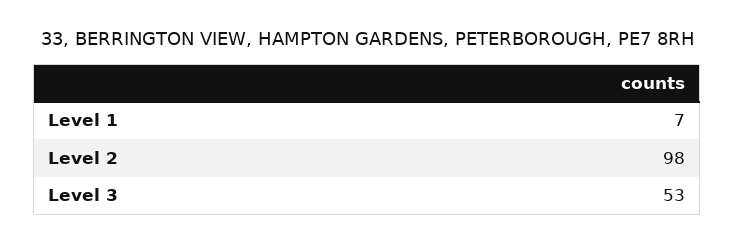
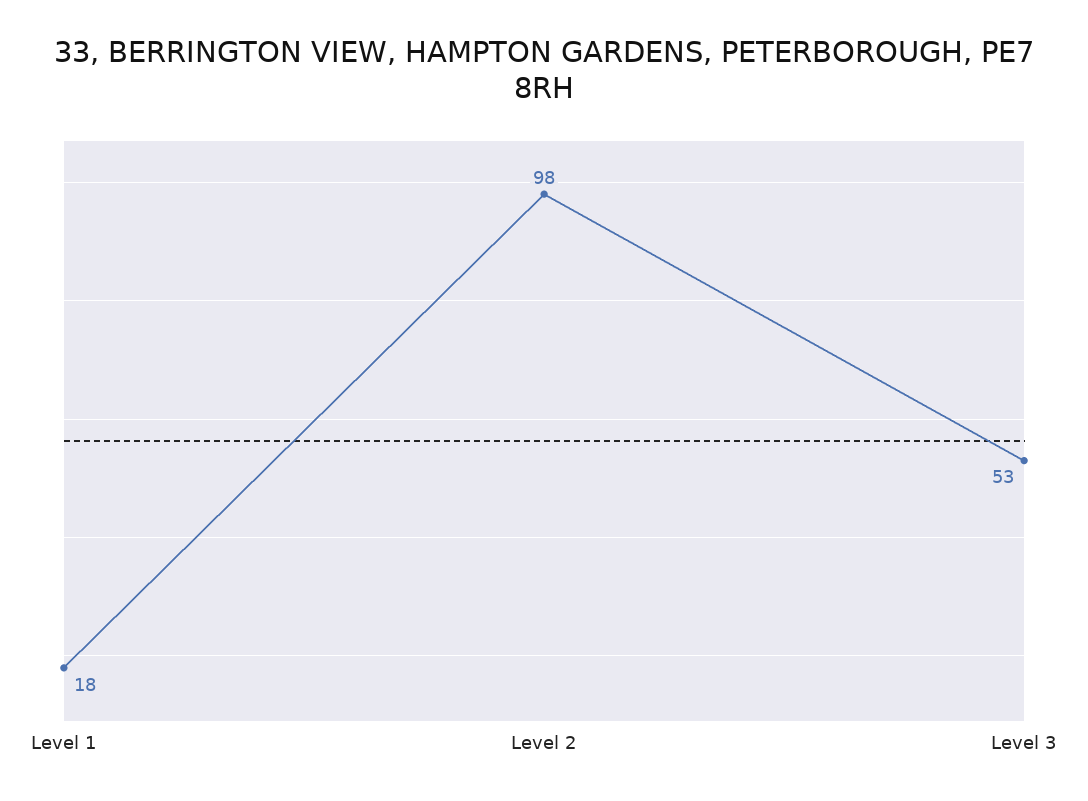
  {
-   "Level 1": 7,
+   "Level 1": 18,
    "Level 2": 98,
    "Level 3": 53
  }

